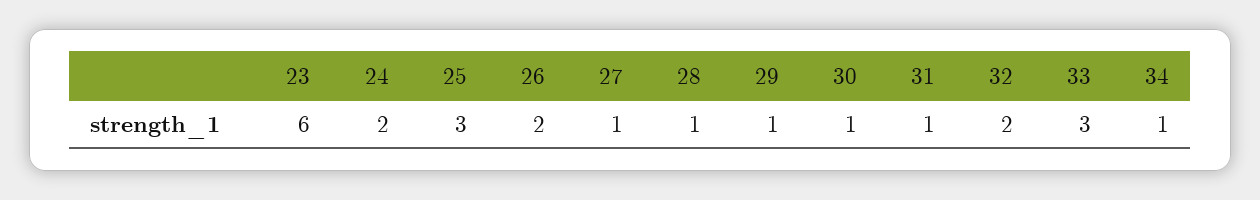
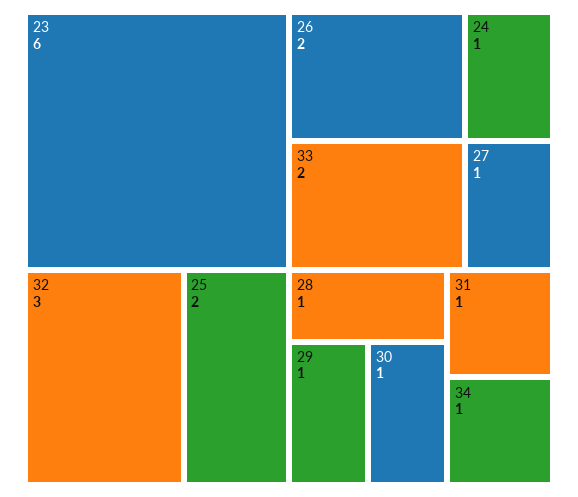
  {
    "23": 6,
-   "24": 2,
+   "24": 1,
-   "25": 3,
+   "25": 2,
    "26": 2,
    "27": 1,
    "28": 1,
    "29": 1,
    "30": 1,
    "31": 1,
-   "32": 2,
+   "32": 3,
-   "33": 3,
+   "33": 2,
    "34": 1
  }

